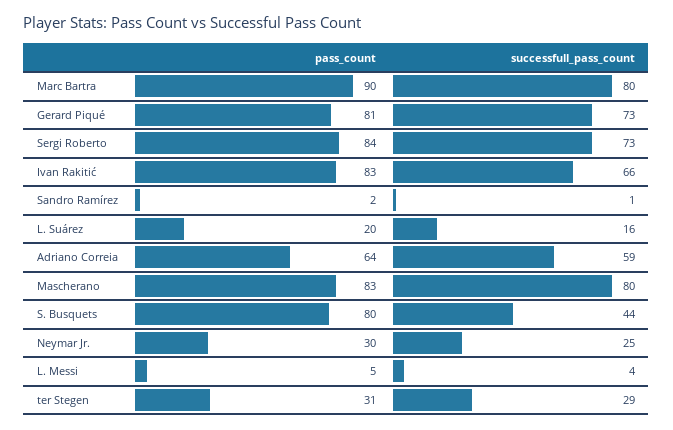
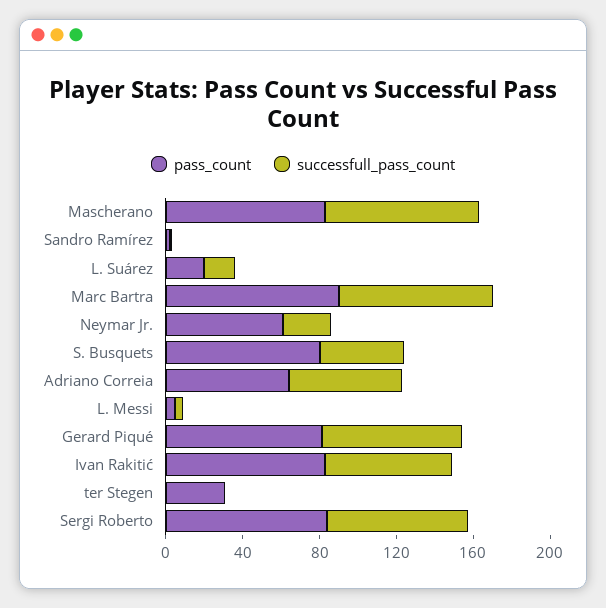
  {
    "pass_count": {
      "Marc Bartra": 90,
      "Gerard Piqué": 81,
      "Sergi Roberto": 84,
      "Ivan Rakitić": 83,
      "Sandro Ramírez": 2,
      "L. Suárez": 20,
      "Adriano Correia": 64,
      "Mascherano": 83,
      "S. Busquets": 80,
-     "Neymar Jr.": 30,
+     "Neymar Jr.": 60,
      "L. Messi": 5,
      "ter Stegen": 31
    },
    "successfull_pass_count": {
      "Marc Bartra": 80,
      "Gerard Piqué": 73,
      "Sergi Roberto": 73,
      "Ivan Rakitić": 66,
      "Sandro Ramírez": 1,
      "L. Suárez": 16,
      "Adriano Correia": 59,
      "Mascherano": 80,
      "S. Busquets": 44,
      "Neymar Jr.": 25,
      "L. Messi": 4,
-     "ter Stegen": 29
+     "ter Stegen": 0
    }
  }

